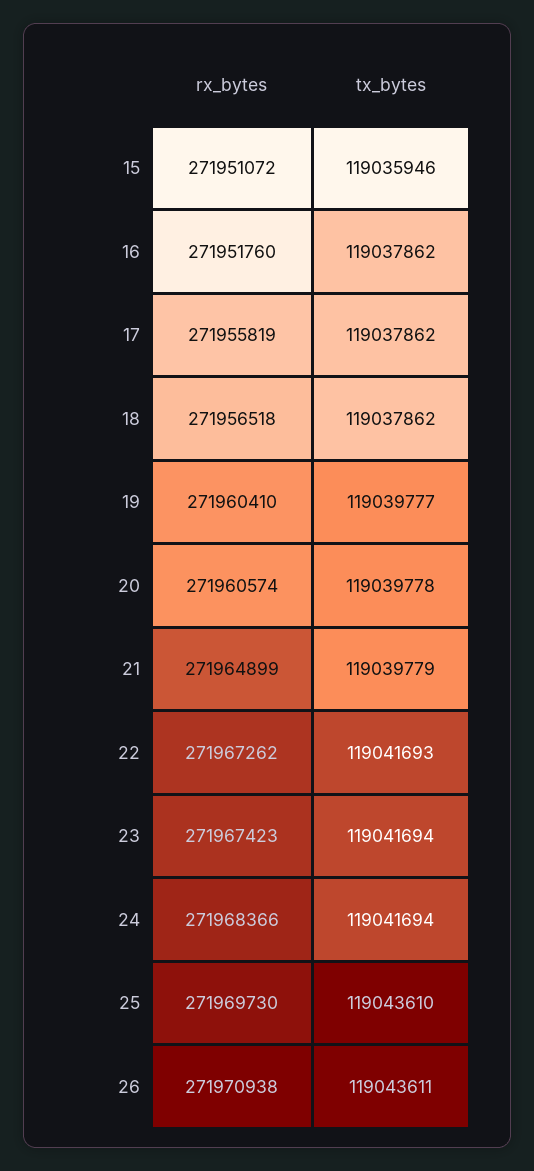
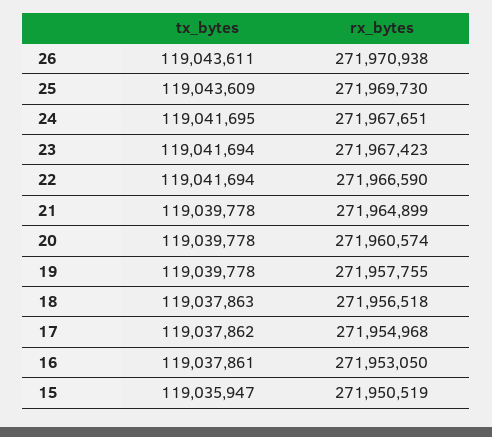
  {
    "rx_bytes": {
-     "15": 271951072,
+     "15": 271950519,
-     "16": 271951760,
+     "16": 271953050,
-     "17": 271955819,
+     "17": 271954968,
      "18": 271956518,
-     "19": 271960410,
+     "19": 271957755,
      "20": 271960574,
      "21": 271964899,
-     "22": 271967262,
+     "22": 271966590,
      "23": 271967423,
-     "24": 271968366,
+     "24": 271967651,
      "25": 271969730,
      "26": 271970938
    },
    "tx_bytes": {
-     "15": 119035946,
+     "15": 119035947,
-     "16": 119037862,
+     "16": 119037861,
      "17": 119037862,
-     "18": 119037862,
+     "18": 119037863,
-     "19": 119039777,
+     "19": 119039778,
      "20": 119039778,
-     "21": 119039779,
+     "21": 119039778,
-     "22": 119041693,
+     "22": 119041694,
      "23": 119041694,
-     "24": 119041694,
+     "24": 119041695,
-     "25": 119043610,
+     "25": 119043609,
      "26": 119043611
    }
  }

